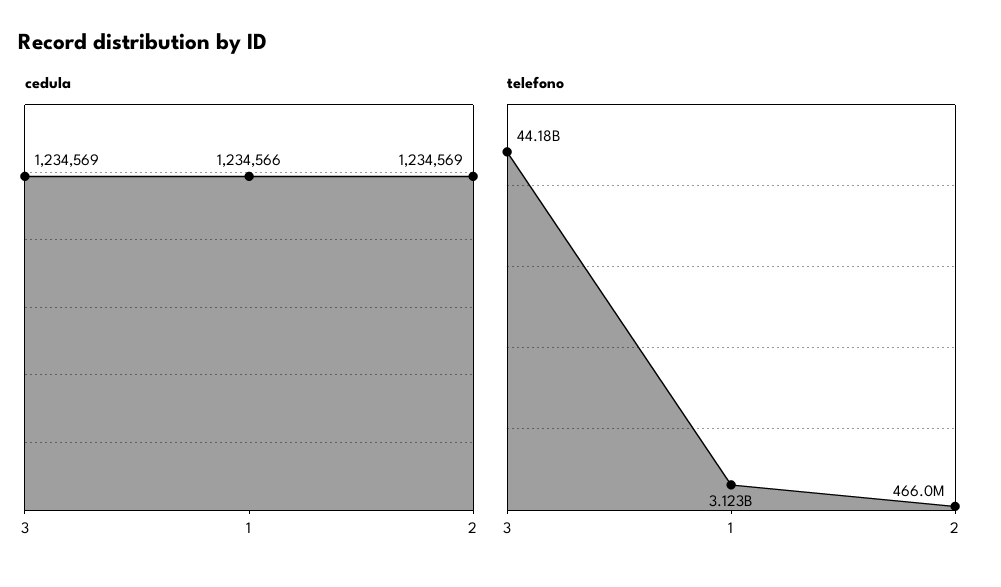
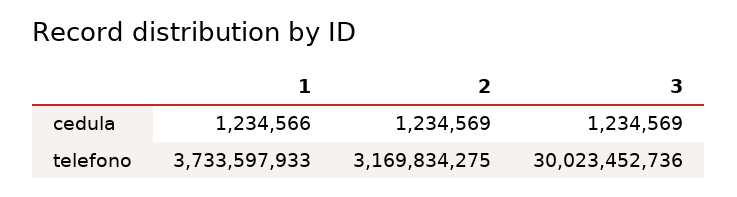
  {
    "cedula": {
      "3": 1234569,
      "1": 1234566,
      "2": 1234569
    },
    "telefono": {
-     "3": 44180000000,
+     "3": 30023452736,
-     "1": 3123000000,
+     "1": 3733597933,
-     "2": 466000000
+     "2": 3169834275
    }
  }

